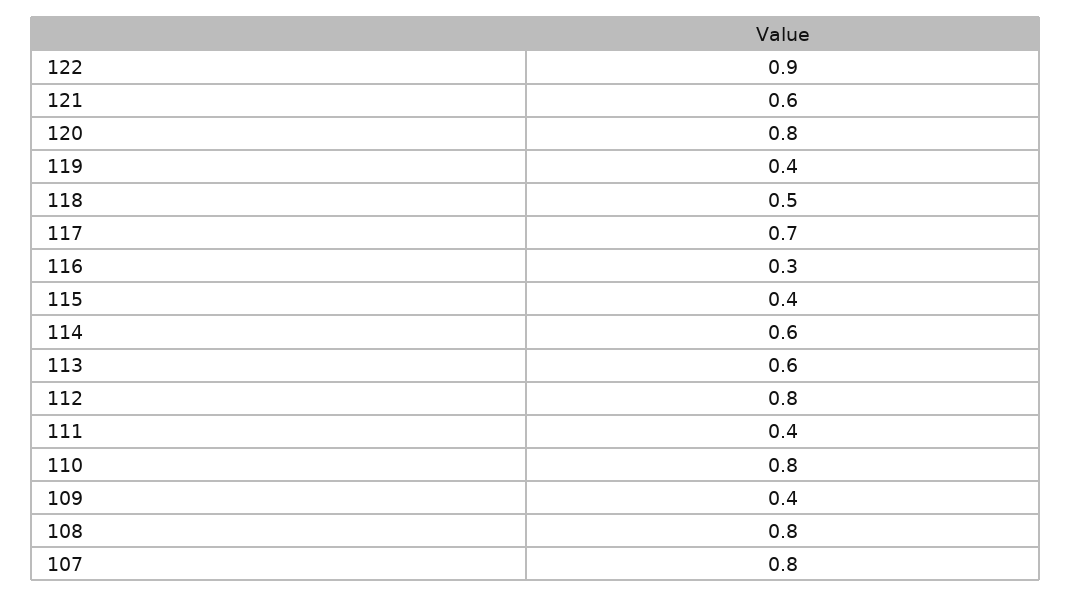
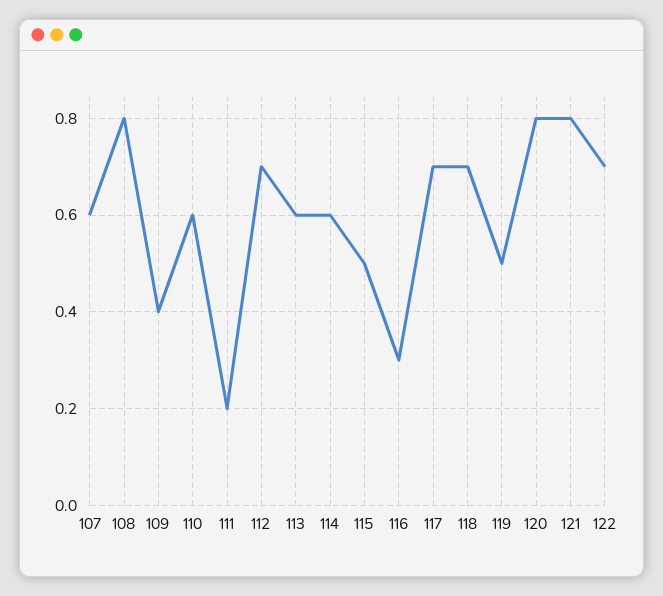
  {
-   "122": 0.9,
+   "122": 0.7,
-   "121": 0.6,
+   "121": 0.8,
    "120": 0.8,
-   "119": 0.4,
+   "119": 0.5,
-   "118": 0.5,
+   "118": 0.7,
    "117": 0.7,
    "116": 0.3,
-   "115": 0.4,
+   "115": 0.5,
    "114": 0.6,
    "113": 0.6,
-   "112": 0.8,
+   "112": 0.7,
-   "111": 0.4,
+   "111": 0.2,
-   "110": 0.8,
+   "110": 0.6,
    "109": 0.4,
    "108": 0.8,
-   "107": 0.8
+   "107": 0.6
  }

